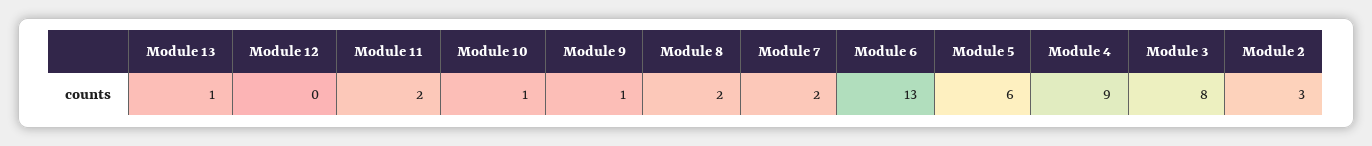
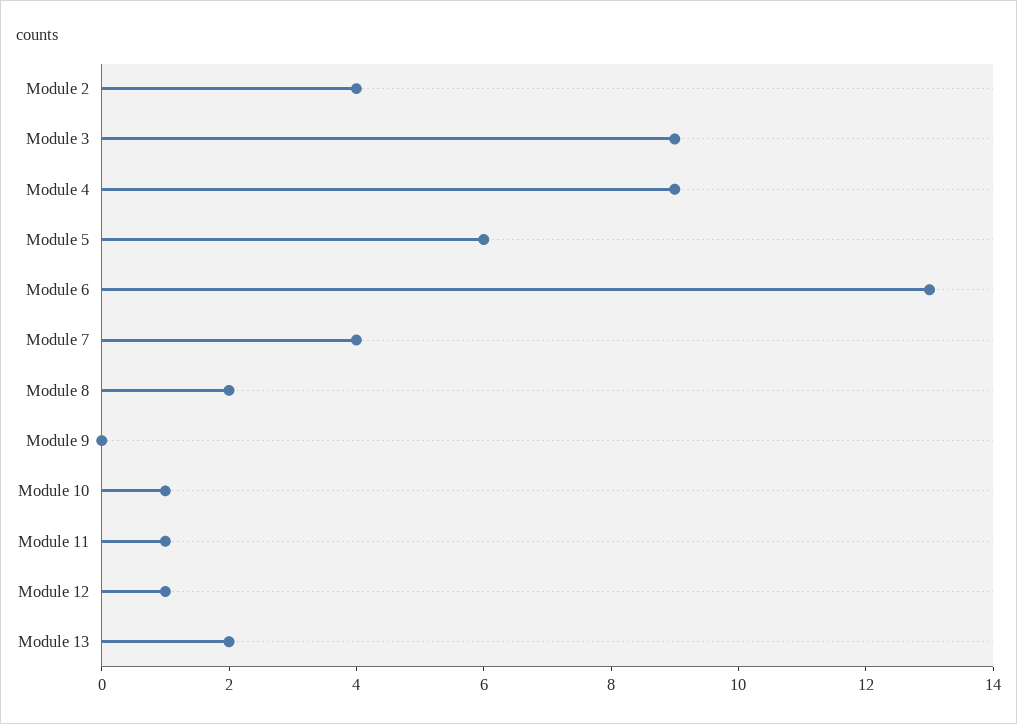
  {
-   "Module 13": 1,
+   "Module 13": 2,
-   "Module 12": 0,
+   "Module 12": 1,
-   "Module 11": 2,
+   "Module 11": 1,
    "Module 10": 1,
-   "Module 9": 1,
+   "Module 9": 0,
    "Module 8": 2,
-   "Module 7": 2,
+   "Module 7": 4,
    "Module 6": 13,
    "Module 5": 6,
    "Module 4": 9,
-   "Module 3": 8,
+   "Module 3": 9,
-   "Module 2": 3
+   "Module 2": 4
  }

